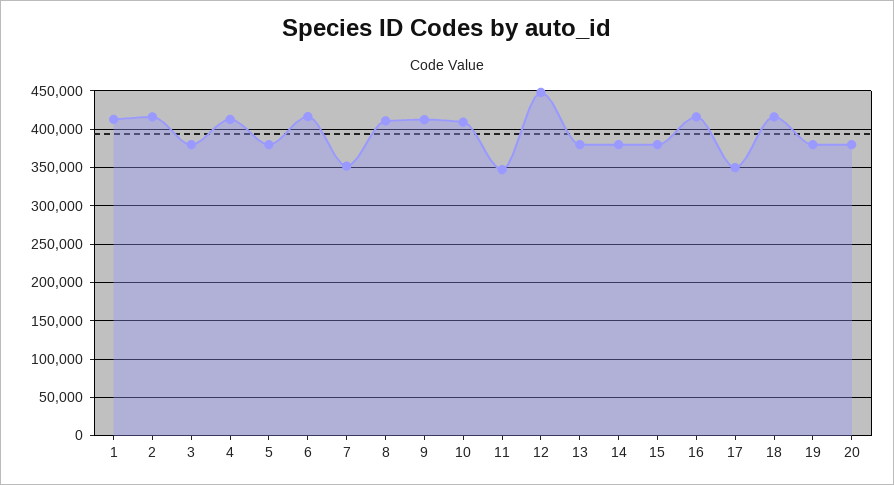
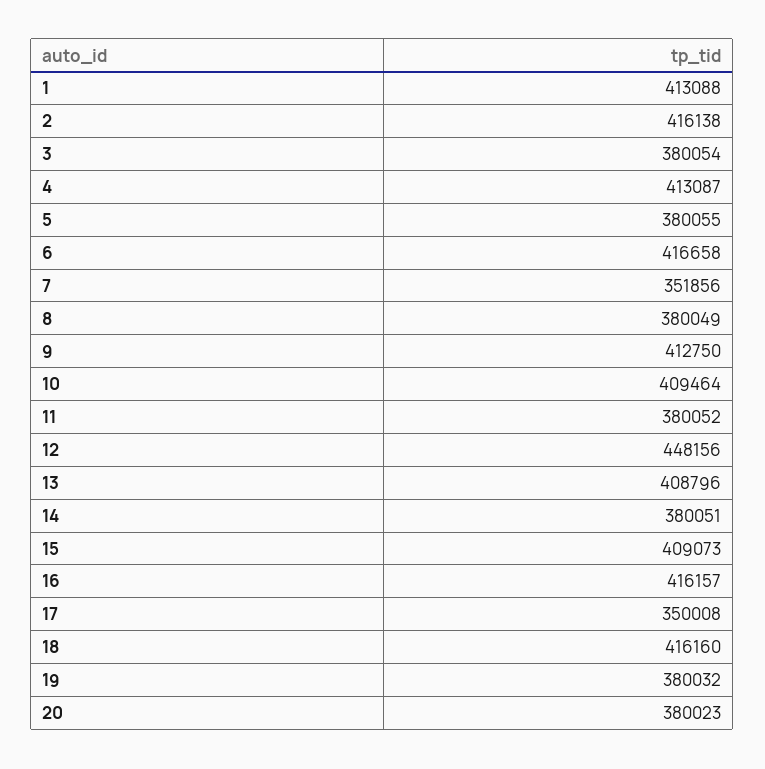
  {
    "1": 413088,
    "2": 416138,
    "3": 380054,
    "4": 413087,
    "5": 380055,
    "6": 416658,
    "7": 351856,
-   "8": 410000,
+   "8": 380049,
    "9": 412750,
    "10": 409464,
-   "11": 350000,
+   "11": 380052,
    "12": 448156,
-   "13": 380000,
+   "13": 408796,
    "14": 380051,
-   "15": 380000,
+   "15": 409073,
    "16": 416157,
    "17": 350008,
    "18": 416160,
    "19": 380032,
    "20": 380023
  }

